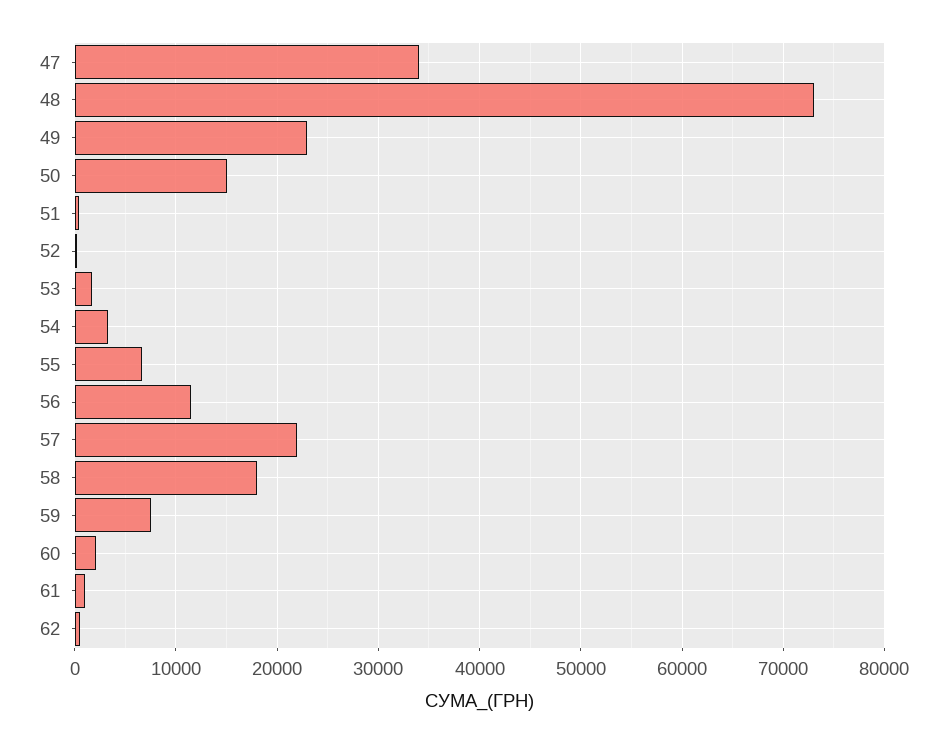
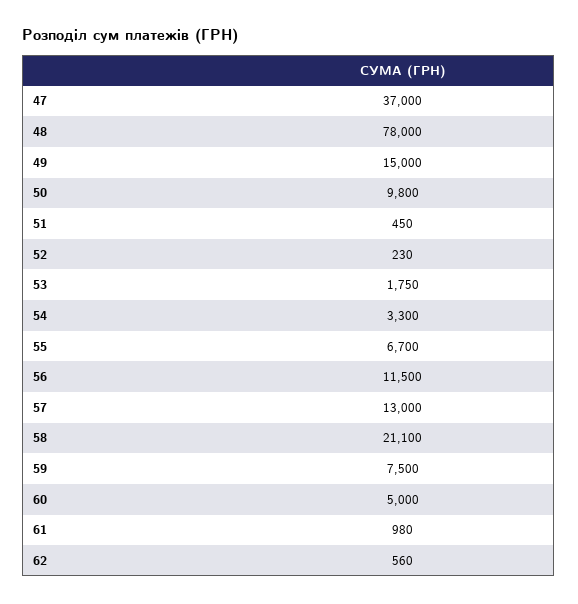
  {
-   "47": 34000,
+   "47": 37000,
-   "48": 73000,
+   "48": 78000,
-   "49": 23000,
+   "49": 15000,
-   "50": 15000,
+   "50": 9800,
    "51": 450,
    "52": 230,
    "53": 1750,
    "54": 3300,
    "55": 6700,
    "56": 11500,
-   "57": 22000,
+   "57": 13000,
-   "58": 18000,
+   "58": 21100,
    "59": 7500,
-   "60": 2000,
+   "60": 5000,
    "61": 980,
    "62": 560
  }

